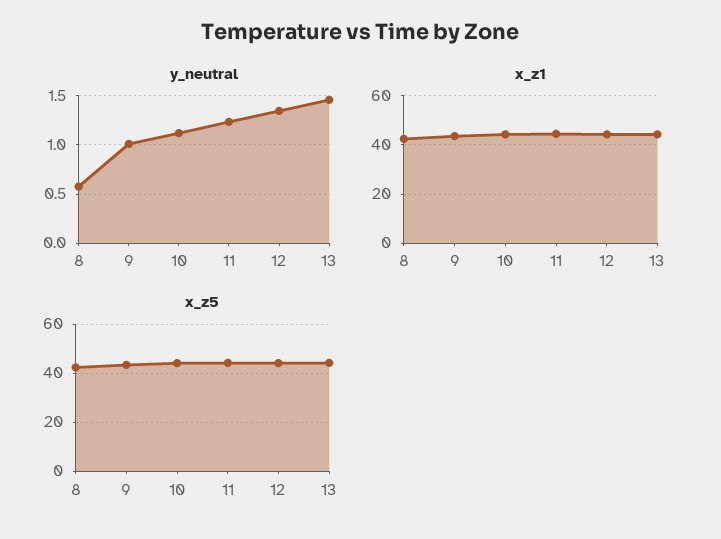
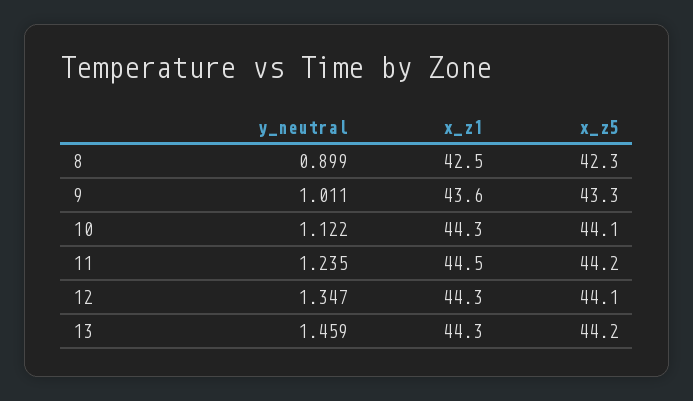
  {
    "y_neutral": {
-     "8": 0.6,
+     "8": 0.899,
      "9": 1.011,
      "10": 1.122,
      "11": 1.235,
      "12": 1.347,
      "13": 1.459
    },
    "x_z1": {
      "8": 42.5,
      "9": 43.6,
      "10": 44.3,
      "11": 44.5,
      "12": 44.3,
      "13": 44.3
    },
    "x_z5": {
      "8": 42.3,
      "9": 43.3,
      "10": 44.1,
      "11": 44.2,
      "12": 44.1,
      "13": 44.2
    }
  }

